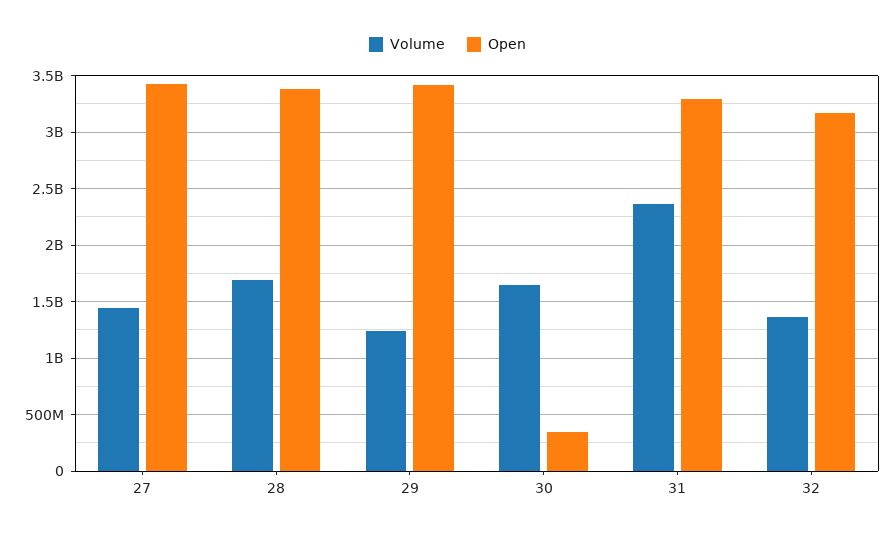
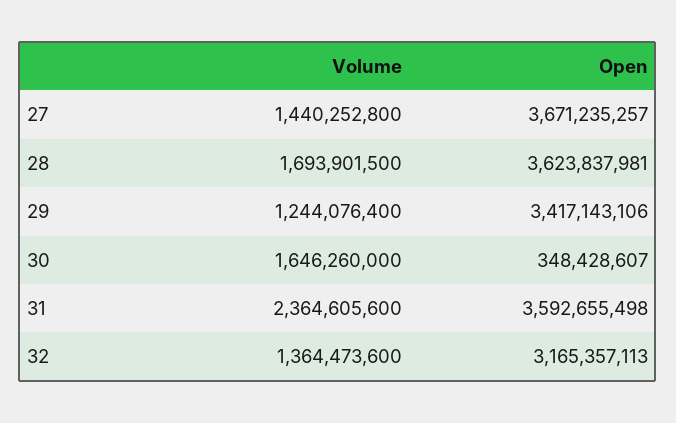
  {
    "Volume": {
      "27": 1440252800,
      "28": 1693901500,
      "29": 1244076400,
      "30": 1646260000,
      "31": 2364605600,
      "32": 1364473600
    },
    "Open": {
-     "27": 3400000000,
+     "27": 3671235257,
-     "28": 3400000000,
+     "28": 3623837981,
      "29": 3417143106,
      "30": 348428607,
-     "31": 3300000000,
+     "31": 3592655498,
      "32": 3165357113
    }
  }

